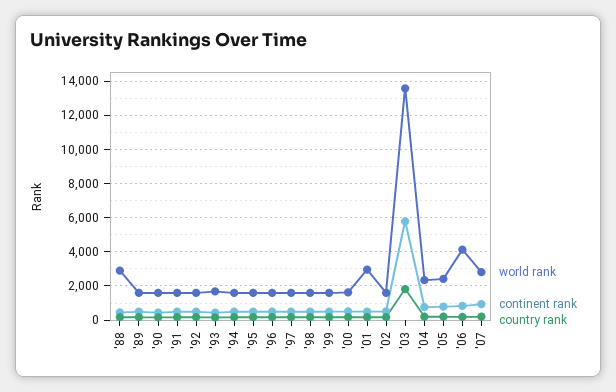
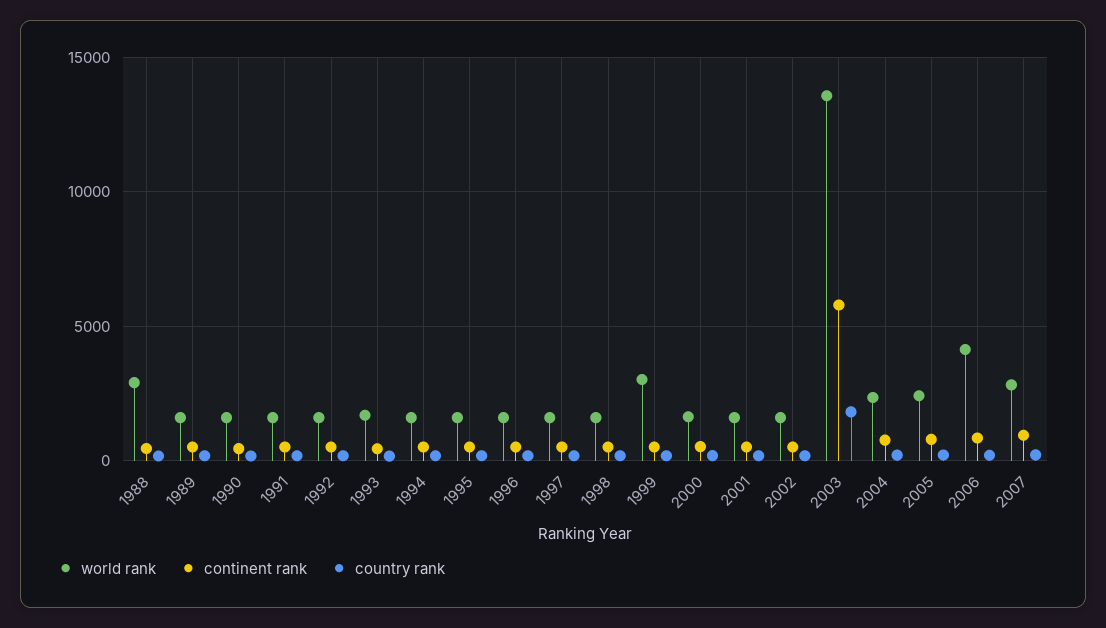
  {
    "world rank": {
      "'88": 3000,
      "'89": 1500,
      "'90": 1500,
      "'91": 1500,
      "'92": 1500,
      "'93": 1500,
      "'94": 1500,
      "'95": 1500,
      "'96": 1500,
      "'97": 1500,
      "'98": 1500,
-     "'99": 1500,
+     "'99": 3000,
      "'00": 1500,
-     "'01": 3000,
+     "'01": 1500,
      "'02": 1500,
      "'03": 13500,
      "'04": 2500,
      "'05": 2500,
      "'06": 4000,
      "'07": 3000
    },
    "continent rank": {
      "'88": 500,
      "'89": 500,
      "'90": 500,
      "'91": 500,
      "'92": 500,
      "'93": 500,
      "'94": 500,
      "'95": 500,
      "'96": 500,
      "'97": 500,
      "'98": 500,
      "'99": 500,
      "'00": 500,
      "'01": 500,
      "'02": 500,
      "'03": 6000,
      "'04": 1000,
      "'05": 1000,
      "'06": 1000,
      "'07": 1000
    },
    "country rank": {
      "'88": 0,
      "'89": 0,
      "'90": 0,
      "'91": 0,
      "'92": 0,
      "'93": 0,
      "'94": 0,
      "'95": 0,
      "'96": 0,
      "'97": 0,
      "'98": 0,
      "'99": 0,
      "'00": 0,
      "'01": 0,
      "'02": 0,
      "'03": 2000,
      "'04": 0,
      "'05": 0,
      "'06": 0,
      "'07": 0
    }
  }

